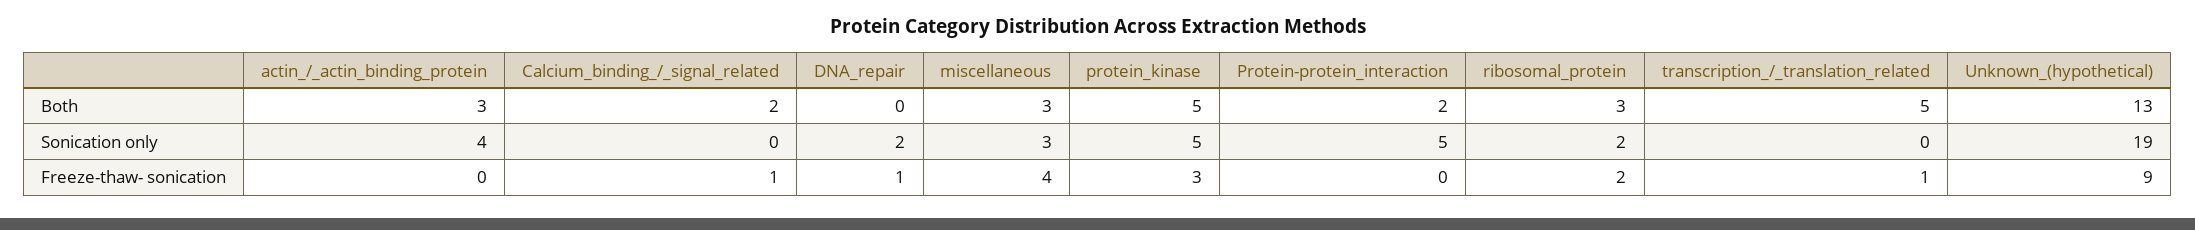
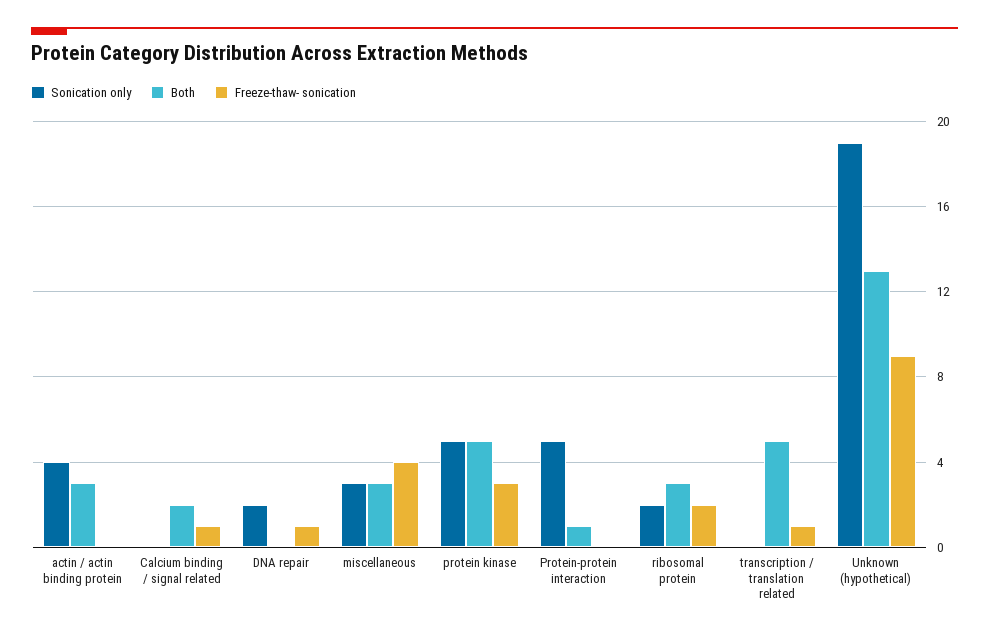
  {
    "Both": {
      "actin_/_actin_binding_protein": 3,
      "Calcium_binding_/_signal_related": 2,
      "DNA_repair": 0,
      "miscellaneous": 3,
      "protein_kinase": 5,
-     "Protein-protein_interaction": 2,
+     "Protein-protein_interaction": 1,
      "ribosomal_protein": 3,
      "transcription_/_translation_related": 5,
      "Unknown_(hypothetical)": 13
    },
    "Sonication only": {
      "actin_/_actin_binding_protein": 4,
      "Calcium_binding_/_signal_related": 0,
      "DNA_repair": 2,
      "miscellaneous": 3,
      "protein_kinase": 5,
      "Protein-protein_interaction": 5,
      "ribosomal_protein": 2,
      "transcription_/_translation_related": 0,
      "Unknown_(hypothetical)": 19
    },
    "Freeze-thaw- sonication": {
      "actin_/_actin_binding_protein": 0,
      "Calcium_binding_/_signal_related": 1,
      "DNA_repair": 1,
      "miscellaneous": 4,
      "protein_kinase": 3,
      "Protein-protein_interaction": 0,
      "ribosomal_protein": 2,
      "transcription_/_translation_related": 1,
      "Unknown_(hypothetical)": 9
    }
  }

